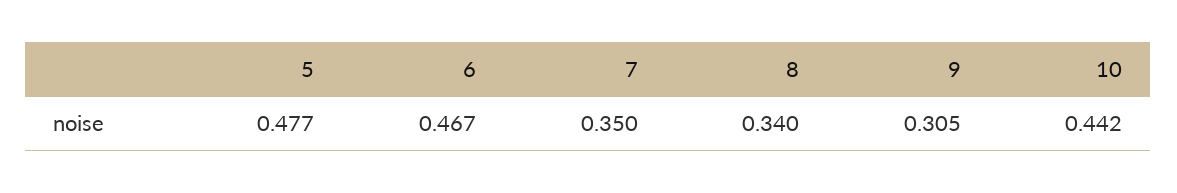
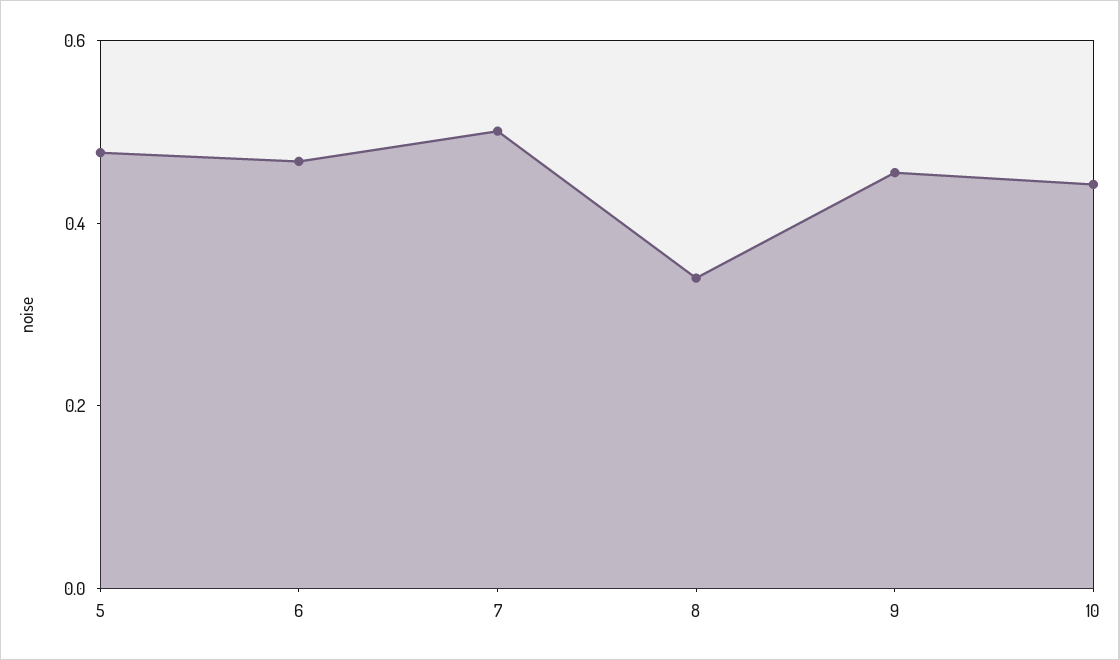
  {
    "5": 0.477,
    "6": 0.467,
-   "7": 0.35,
+   "7": 0.5,
    "8": 0.34,
-   "9": 0.305,
+   "9": 0.45,
    "10": 0.442
  }

